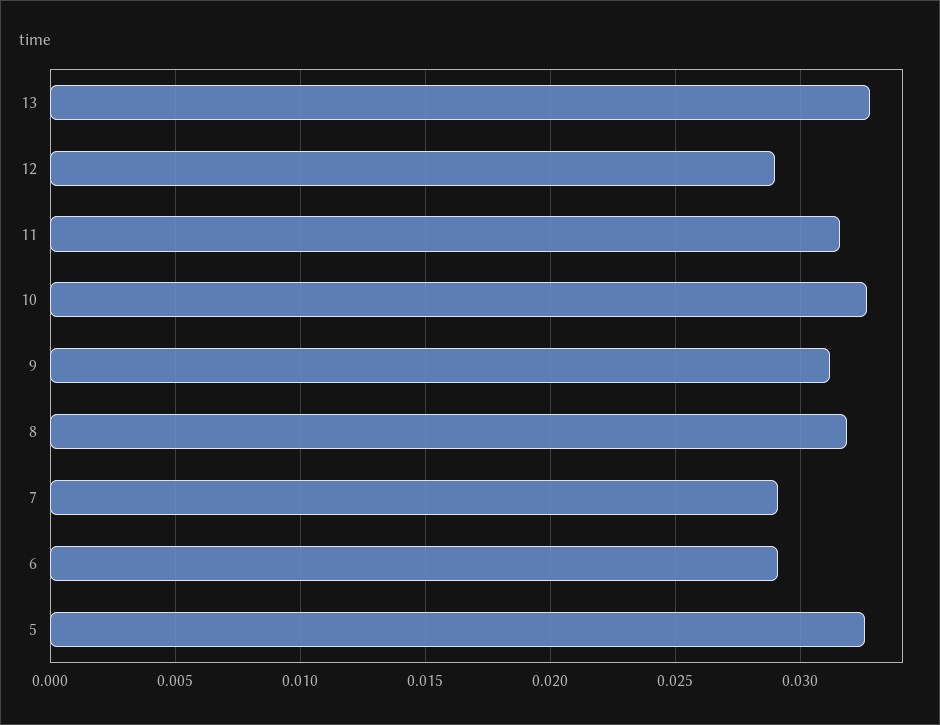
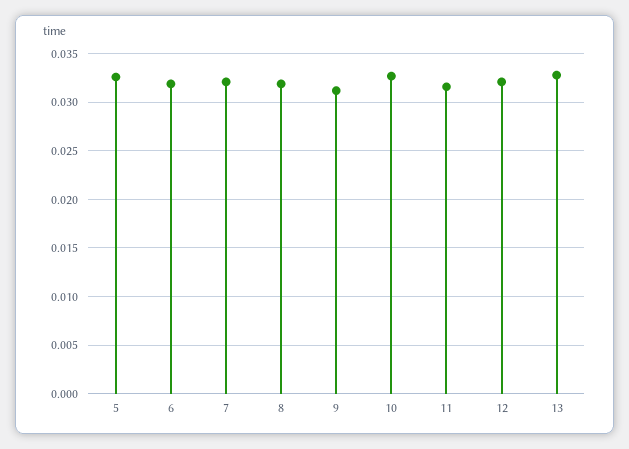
  {
    "13": 0.033,
-   "12": 0.029,
+   "12": 0.032,
    "11": 0.0315,
    "10": 0.0325,
    "9": 0.031,
    "8": 0.032,
-   "7": 0.029,
+   "7": 0.032,
-   "6": 0.029,
+   "6": 0.032,
    "5": 0.0325
  }

